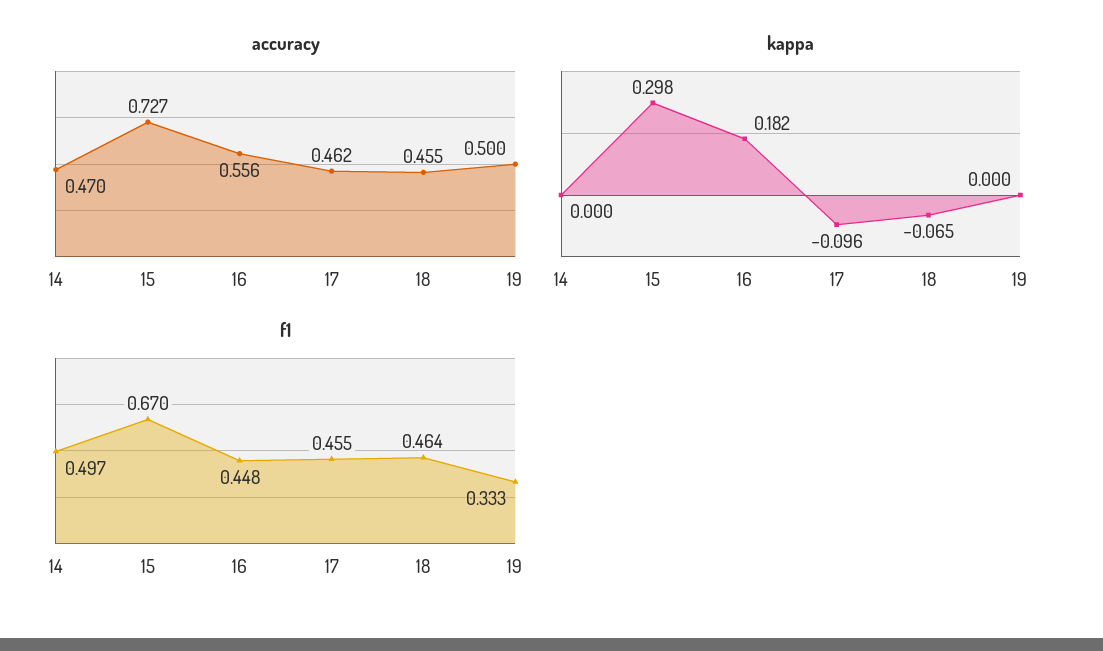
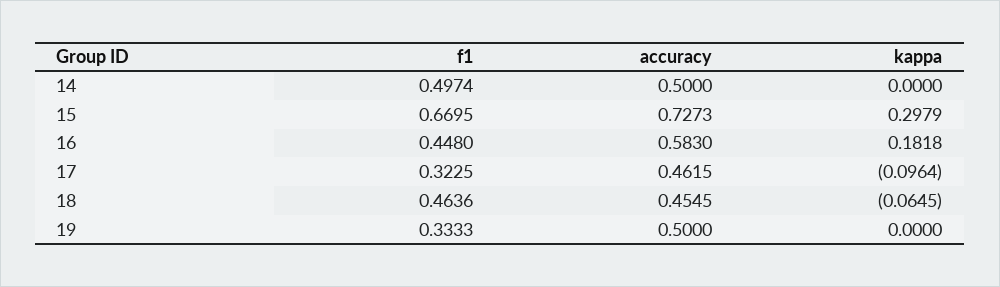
  {
    "accuracy": {
-     "14": 0.47,
+     "14": 0.5,
      "15": 0.7273,
-     "16": 0.556,
+     "16": 0.583,
      "17": 0.4615,
      "18": 0.4545,
      "19": 0.5
    },
    "kappa": {
      "14": 0,
      "15": 0.2979,
      "16": 0.1818,
      "17": -0.0964,
      "18": -0.0645,
      "19": 0
    },
    "f1": {
      "14": 0.4974,
      "15": 0.6695,
      "16": 0.448,
-     "17": 0.455,
+     "17": 0.3225,
      "18": 0.4636,
      "19": 0.3333
    }
  }

